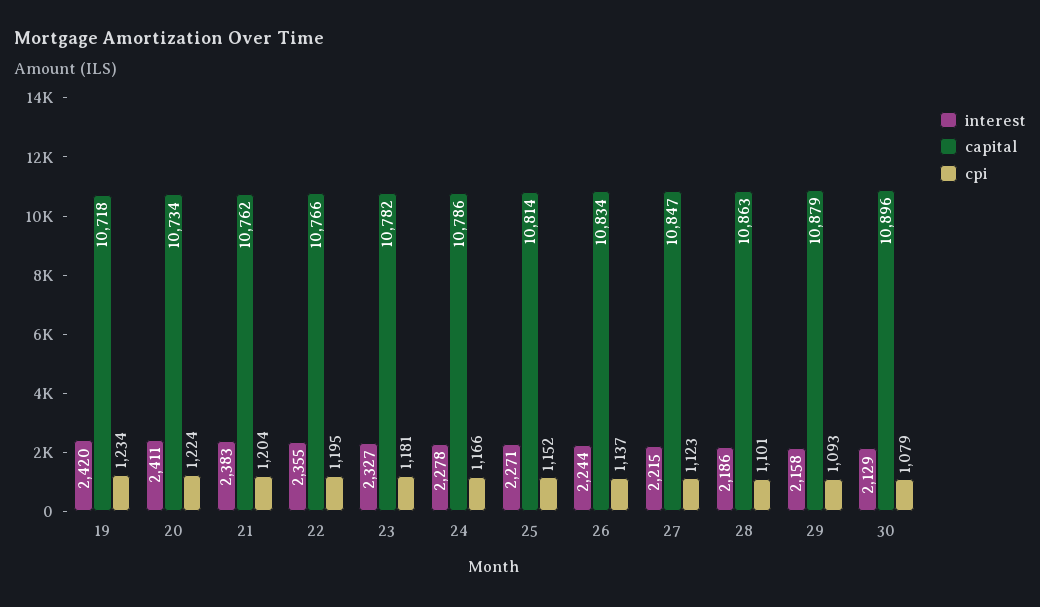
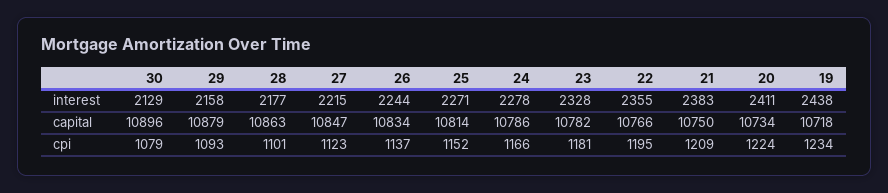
  {
    "interest": {
-     "19": 2420,
+     "19": 2438,
      "20": 2411,
      "21": 2383,
      "22": 2355,
-     "23": 2327,
+     "23": 2328,
      "24": 2278,
      "25": 2271,
      "26": 2244,
      "27": 2215,
-     "28": 2186,
+     "28": 2177,
      "29": 2158,
      "30": 2129
    },
    "capital": {
      "19": 10718,
      "20": 10734,
-     "21": 10762,
+     "21": 10750,
      "22": 10766,
      "23": 10782,
      "24": 10786,
      "25": 10814,
      "26": 10834,
      "27": 10847,
      "28": 10863,
      "29": 10879,
      "30": 10896
    },
    "cpi": {
      "19": 1234,
      "20": 1224,
-     "21": 1204,
+     "21": 1209,
      "22": 1195,
      "23": 1181,
      "24": 1166,
      "25": 1152,
      "26": 1137,
      "27": 1123,
      "28": 1101,
      "29": 1093,
      "30": 1079
    }
  }

